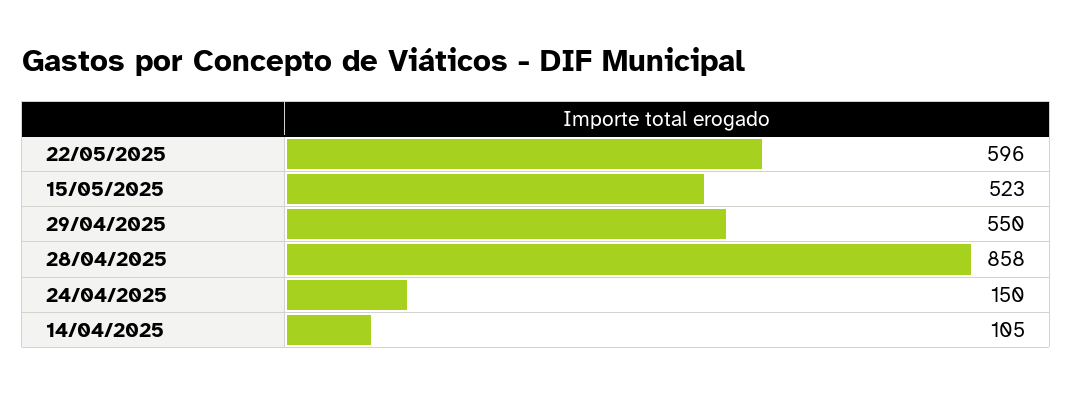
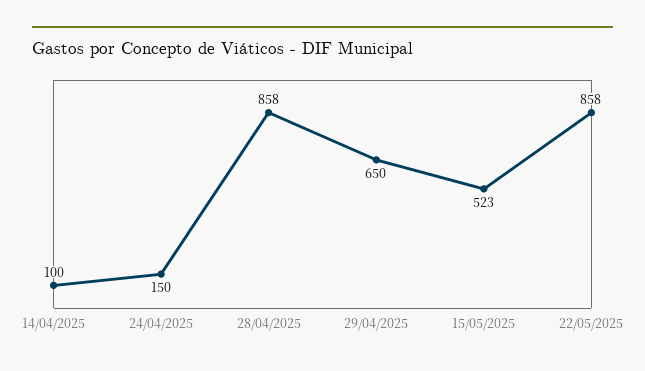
  {
-   "22/05/2025": 596,
+   "22/05/2025": 858,
    "15/05/2025": 523,
-   "29/04/2025": 550,
+   "29/04/2025": 650,
    "28/04/2025": 858,
    "24/04/2025": 150,
-   "14/04/2025": 105
+   "14/04/2025": 100
  }

